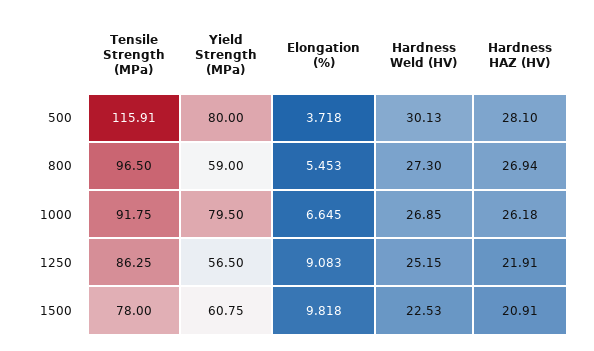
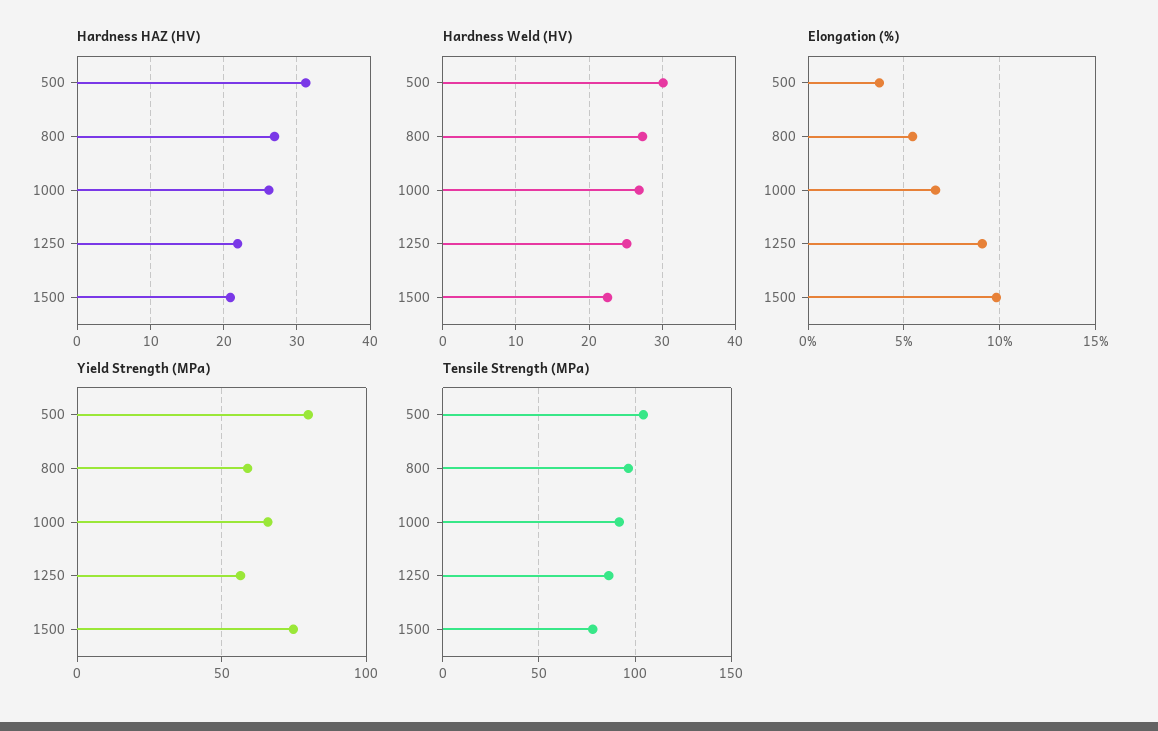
  {
    "Tensile Strength (MPa)": {
-     "500": 115.91,
+     "500": 105,
      "800": 96.5,
      "1000": 91.75,
      "1250": 86.25,
      "1500": 78
    },
    "Yield Strength (MPa)": {
      "500": 80,
      "800": 59,
-     "1000": 79.5,
+     "1000": 65,
      "1250": 56.5,
-     "1500": 60.75
+     "1500": 75
    },
    "Elongation (%)": {
      "500": 3.718,
      "800": 5.453,
      "1000": 6.645,
      "1250": 9.083,
      "1500": 9.818
    },
    "Hardness Weld (HV)": {
      "500": 30.13,
      "800": 27.3,
      "1000": 26.85,
      "1250": 25.15,
      "1500": 22.53
    },
    "Hardness HAZ (HV)": {
-     "500": 28.1,
+     "500": 31,
      "800": 26.94,
      "1000": 26.18,
      "1250": 21.91,
      "1500": 20.91
    }
  }

